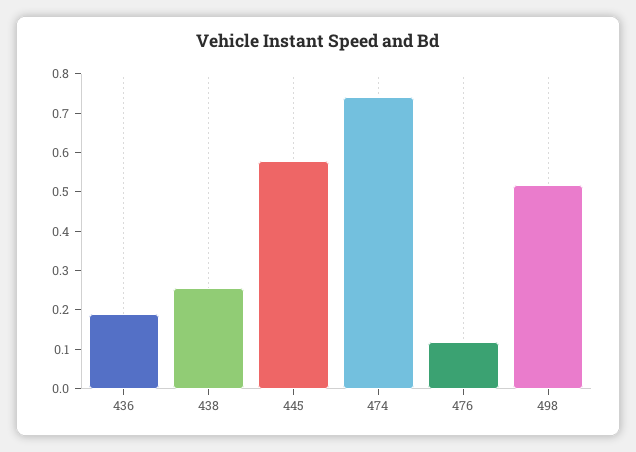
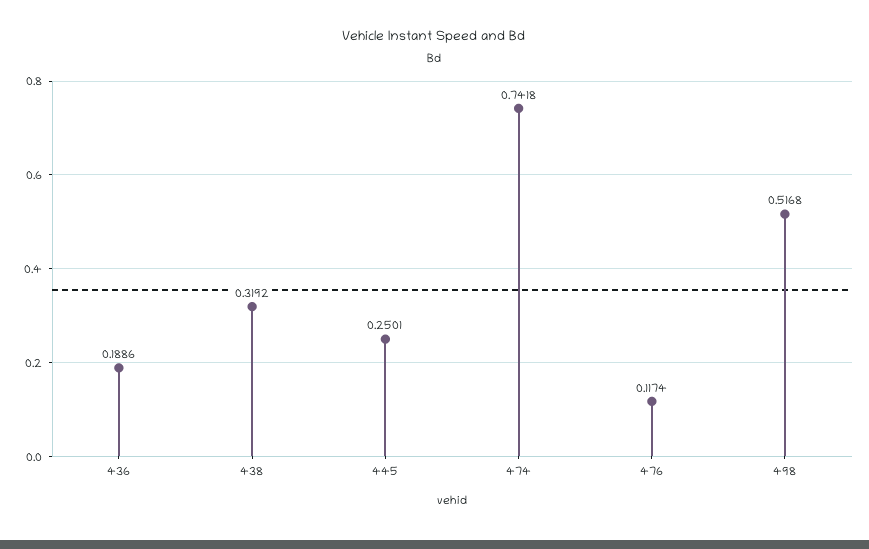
  {
    "436": 0.1886,
-   "438": 0.25,
+   "438": 0.3192,
-   "445": 0.575,
+   "445": 0.2501,
    "474": 0.7418,
    "476": 0.1174,
    "498": 0.5168
  }

